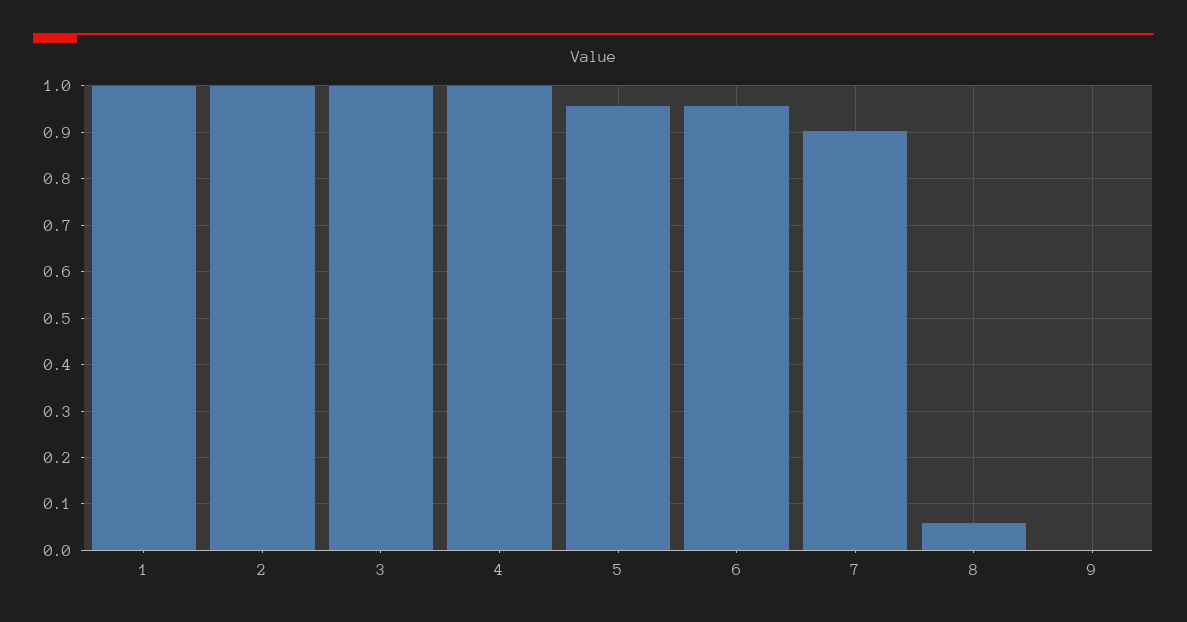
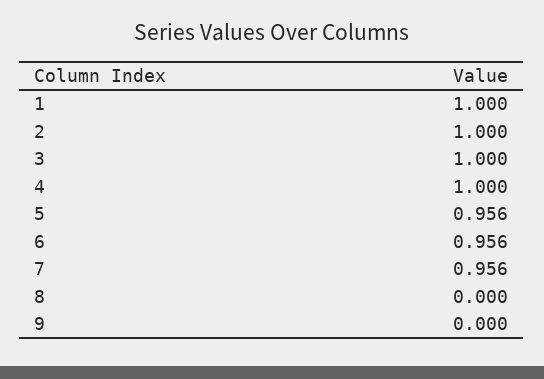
  {
    "1": 1,
    "2": 1,
    "3": 1,
    "4": 1,
    "5": 0.956,
    "6": 0.956,
-   "7": 0.9,
+   "7": 0.956,
-   "8": 0.06,
+   "8": 0,
    "9": 0
  }

